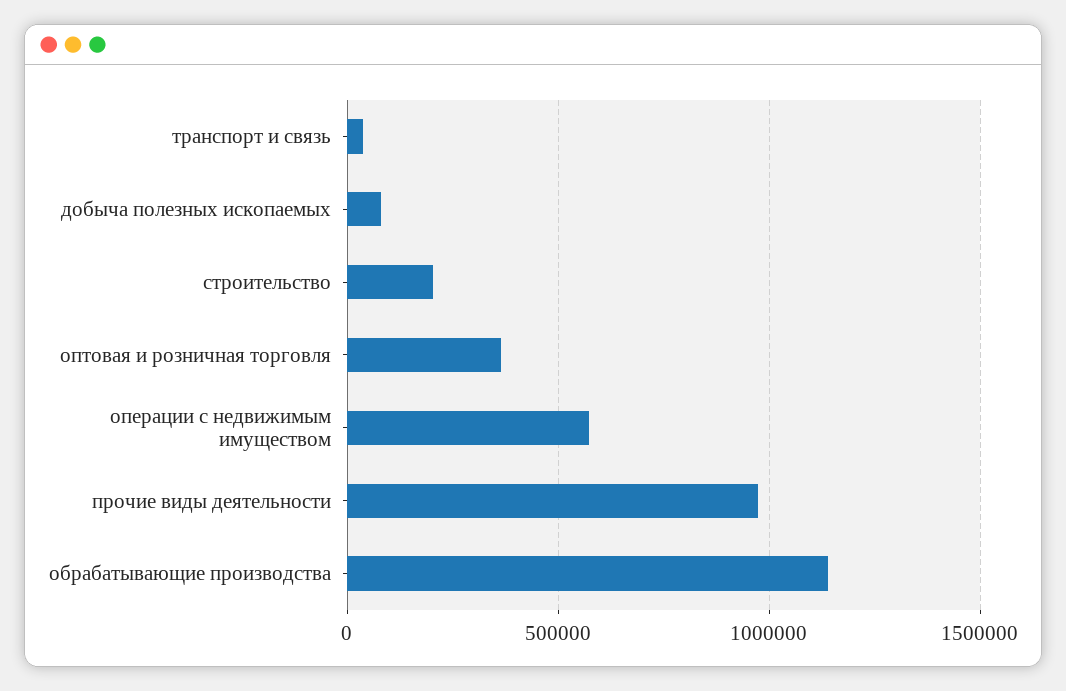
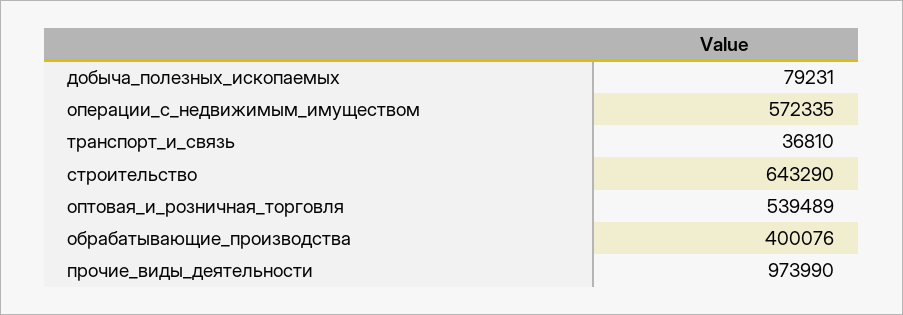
  {
    "транспорт и связь": 36810,
    "добыча полезных ископаемых": 79231,
-   "строительство": 200000,
+   "строительство": 643290,
-   "оптовая и розничная торговля": 350000,
+   "оптовая и розничная торговля": 539489,
    "операции с недвижимым имуществом": 572335,
    "прочие виды деятельности": 973990,
-   "обрабатывающие производства": 1150000
+   "обрабатывающие производства": 400076
  }

